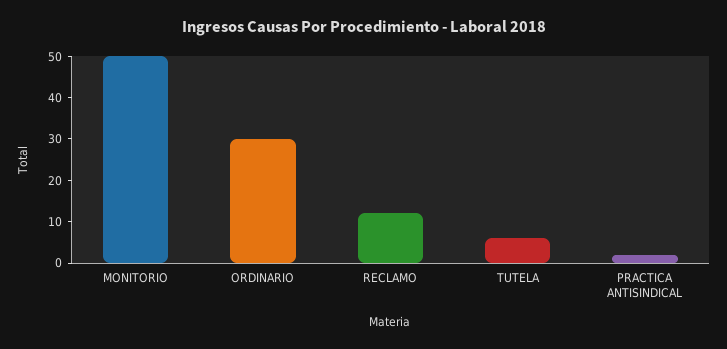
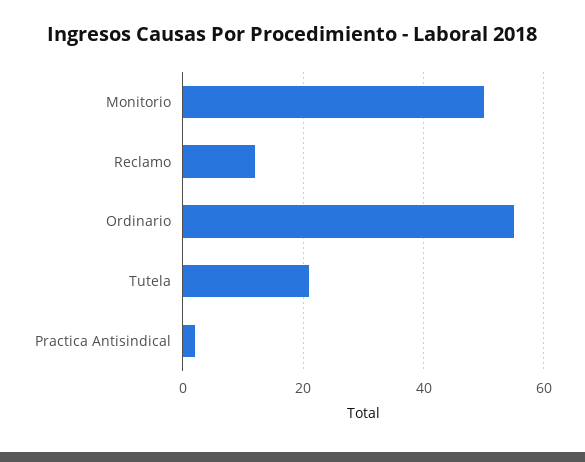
  {
    "MONITORIO": 50,
-   "ORDINARIO": 30,
+   "ORDINARIO": 55,
    "RECLAMO": 10,
-   "TUTELA": 5,
+   "TUTELA": 20,
    "PRACTICA ANTISINDICAL": 0
  }

